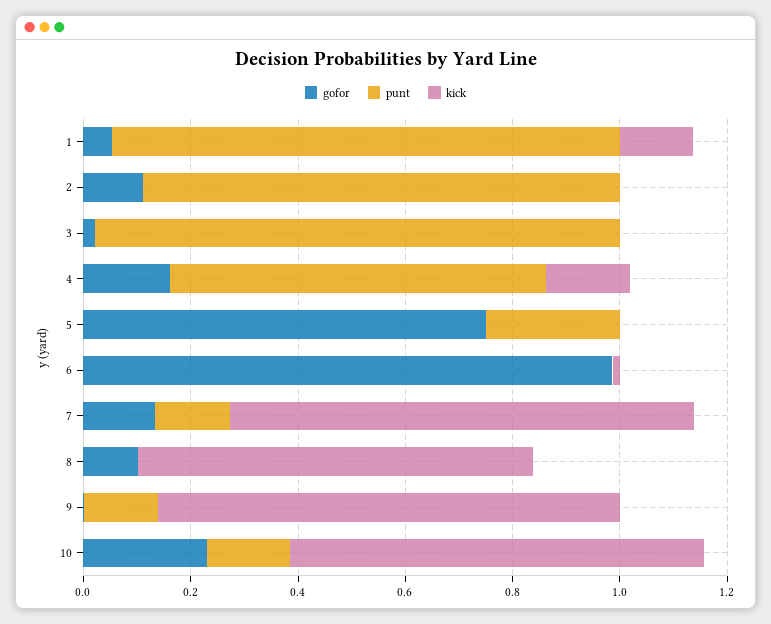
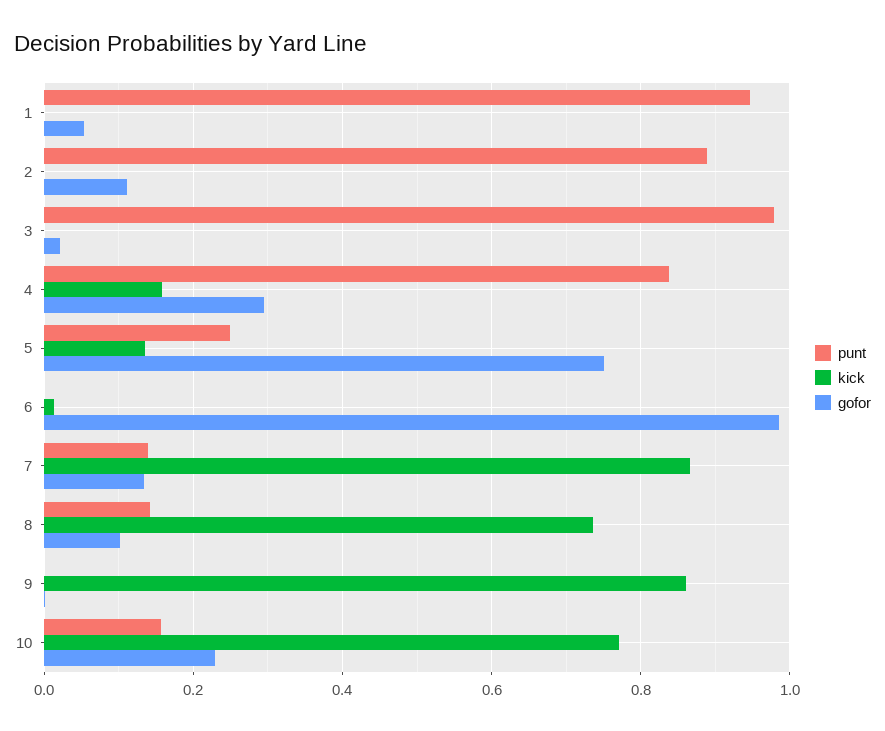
  {
    "gofor": {
      "1": 0.06,
      "2": 0.12,
      "3": 0.02,
-     "4": 0.15,
+     "4": 0.3,
      "5": 0.76,
      "6": 0.98,
      "7": 0.14,
      "8": 0.1,
      "9": 0,
      "10": 0.22
    },
    "punt": {
      "1": 0.94,
      "2": 0.88,
      "3": 0.98,
-     "4": 0.7,
+     "4": 0.84,
      "5": 0.24,
      "6": 0,
      "7": 0.14,
-     "8": 0,
+     "8": 0.14,
-     "9": 0.15,
+     "9": 0,
      "10": 0.16
    },
    "kick": {
-     "1": 0.15,
+     "1": 0,
      "2": 0,
      "3": 0,
      "4": 0.16,
-     "5": 0,
+     "5": 0.14,
      "6": 0.02,
      "7": 0.86,
      "8": 0.74,
      "9": 0.86,
      "10": 0.78
    }
  }

